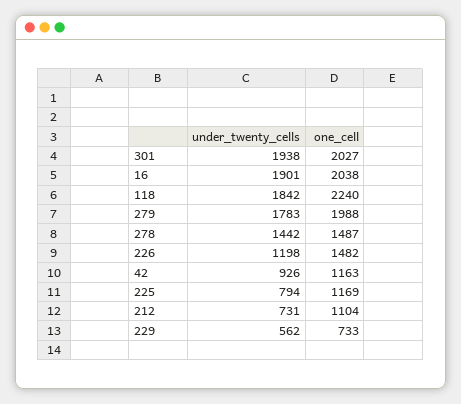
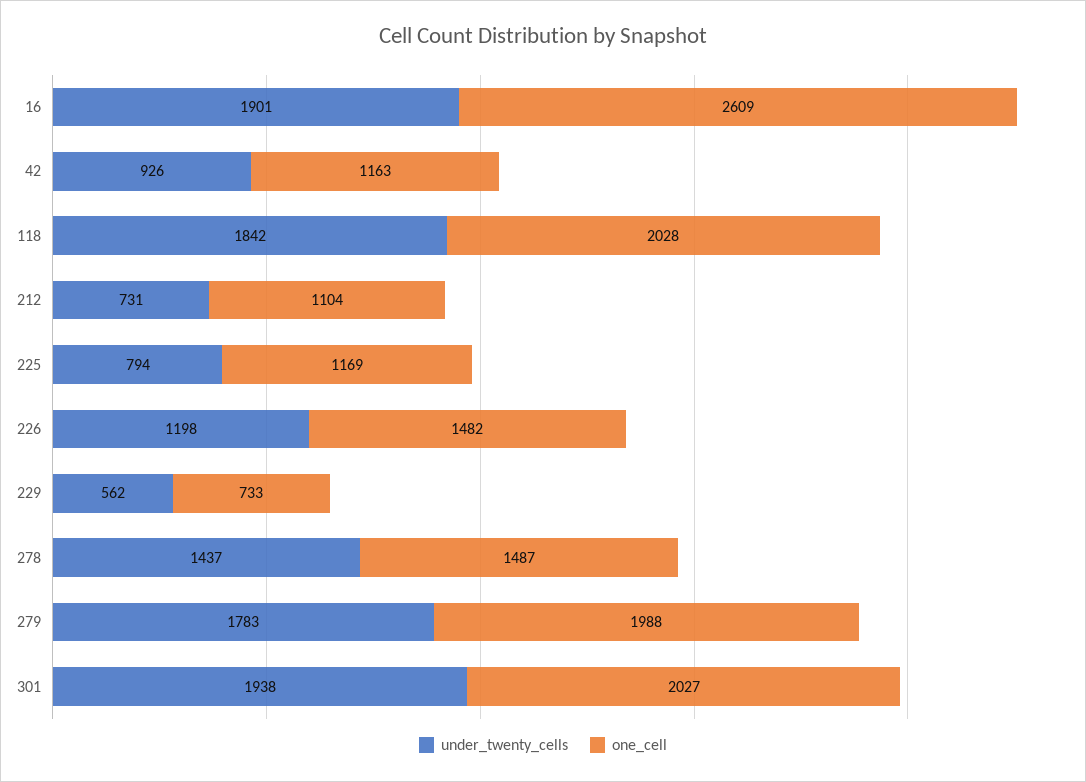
  {
    "under_twenty_cells": {
      "301": 1938,
      "16": 1901,
      "118": 1842,
      "279": 1783,
-     "278": 1442,
+     "278": 1437,
      "226": 1198,
      "42": 926,
      "225": 794,
      "212": 731,
      "229": 562
    },
    "one_cell": {
      "301": 2027,
-     "16": 2038,
+     "16": 2609,
-     "118": 2240,
+     "118": 2028,
      "279": 1988,
      "278": 1487,
      "226": 1482,
      "42": 1163,
      "225": 1169,
      "212": 1104,
      "229": 733
    }
  }

